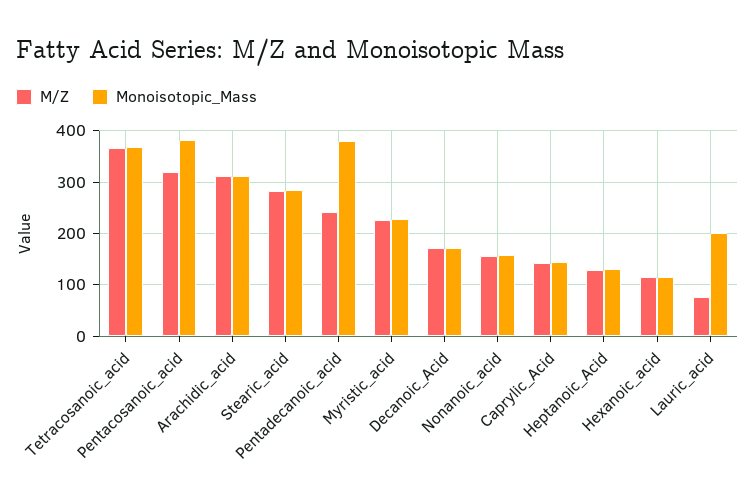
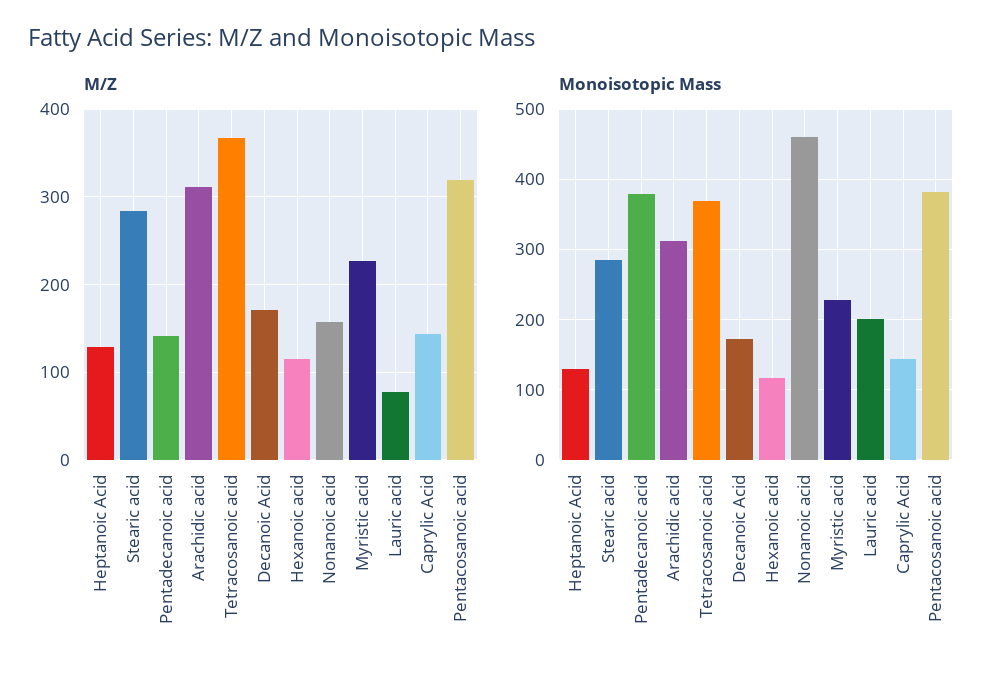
  {
    "M/Z": {
      "Tetracosanoic_acid": 370,
      "Pentacosanoic_acid": 320,
      "Arachidic_acid": 310,
      "Stearic_acid": 280,
-     "Pentadecanoic_acid": 240,
+     "Pentadecanoic_acid": 140,
      "Myristic_acid": 230,
      "Decanoic_Acid": 170,
      "Nonanoic_acid": 160,
      "Caprylic_Acid": 140,
      "Heptanoic_Acid": 130,
      "Hexanoic_acid": 120,
      "Lauric_acid": 80
    },
    "Monoisotopic_Mass": {
      "Tetracosanoic_acid": 370,
      "Pentacosanoic_acid": 380,
      "Arachidic_acid": 310,
      "Stearic_acid": 280,
      "Pentadecanoic_acid": 380,
      "Myristic_acid": 230,
      "Decanoic_Acid": 170,
-     "Nonanoic_acid": 160,
+     "Nonanoic_acid": 460,
      "Caprylic_Acid": 140,
      "Heptanoic_Acid": 130,
      "Hexanoic_acid": 120,
      "Lauric_acid": 200
    }
  }

